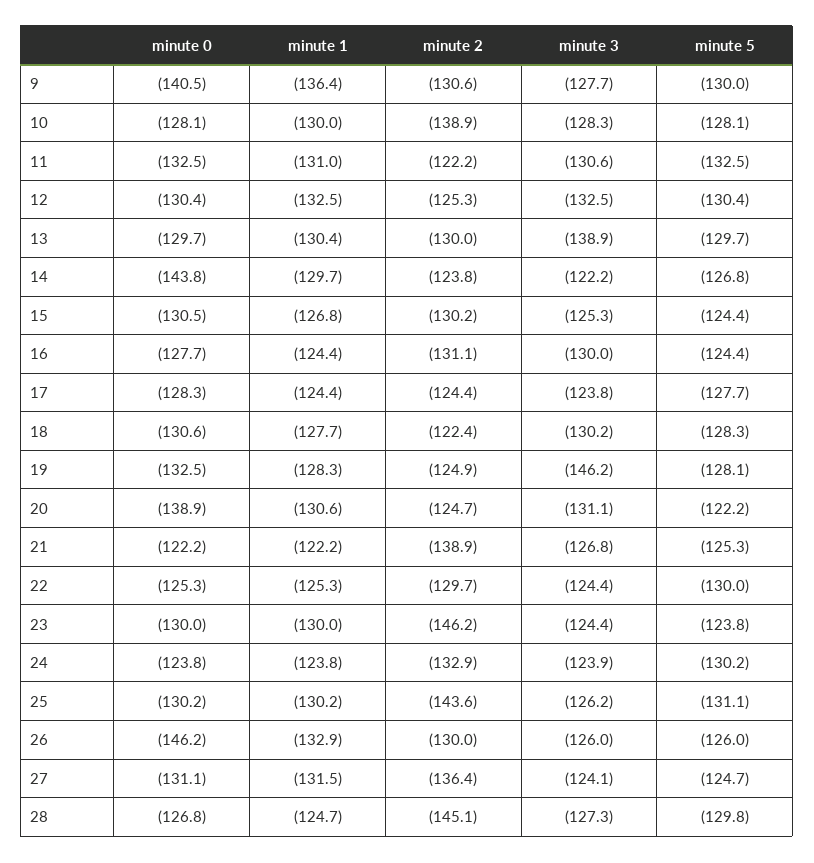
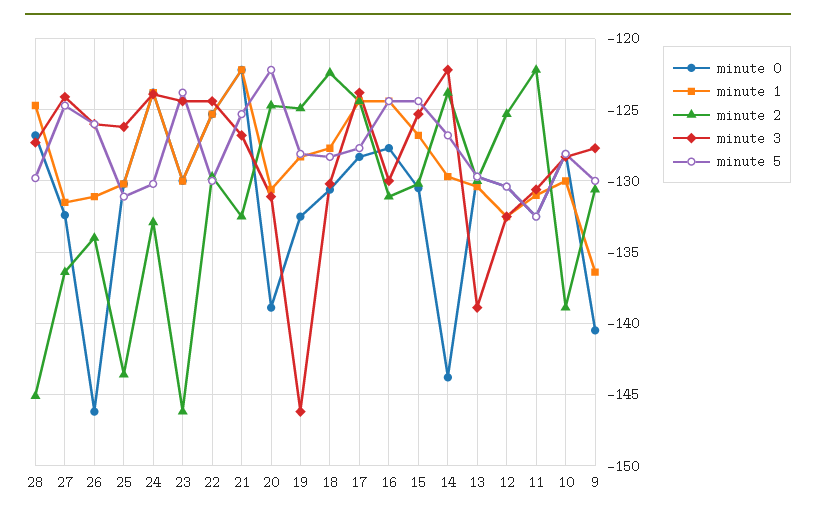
  {
    "minute 0": {
      "9": -140.5,
      "10": -128.1,
      "11": -132.5,
      "12": -130.4,
      "13": -129.7,
      "14": -143.8,
      "15": -130.5,
      "16": -127.7,
      "17": -128.3,
      "18": -130.6,
      "19": -132.5,
      "20": -138.9,
      "21": -122.2,
      "22": -125.3,
      "23": -130,
      "24": -123.8,
      "25": -130.2,
      "26": -146.2,
-     "27": -131.1,
+     "27": -132.5,
      "28": -126.8
    },
    "minute 1": {
      "9": -136.4,
      "10": -130,
      "11": -131,
      "12": -132.5,
      "13": -130.4,
      "14": -129.7,
      "15": -126.8,
      "16": -124.4,
      "17": -124.4,
      "18": -127.7,
      "19": -128.3,
      "20": -130.6,
      "21": -122.2,
      "22": -125.3,
      "23": -130,
      "24": -123.8,
      "25": -130.2,
-     "26": -132.9,
+     "26": -131,
      "27": -131.5,
      "28": -124.7
    },
    "minute 2": {
      "9": -130.6,
      "10": -138.9,
      "11": -122.2,
      "12": -125.3,
      "13": -130,
      "14": -123.8,
      "15": -130.2,
      "16": -131.1,
      "17": -124.4,
      "18": -122.4,
      "19": -124.9,
      "20": -124.7,
-     "21": -138.9,
+     "21": -132.5,
      "22": -129.7,
      "23": -146.2,
      "24": -132.9,
      "25": -143.6,
-     "26": -130,
+     "26": -134,
      "27": -136.4,
      "28": -145.1
    },
    "minute 3": {
      "9": -127.7,
      "10": -128.3,
      "11": -130.6,
      "12": -132.5,
      "13": -138.9,
      "14": -122.2,
      "15": -125.3,
      "16": -130,
      "17": -123.8,
      "18": -130.2,
      "19": -146.2,
      "20": -131.1,
      "21": -126.8,
      "22": -124.4,
      "23": -124.4,
      "24": -123.9,
      "25": -126.2,
      "26": -126,
      "27": -124.1,
      "28": -127.3
    },
    "minute 5": {
      "9": -130,
      "10": -128.1,
      "11": -132.5,
      "12": -130.4,
      "13": -129.7,
      "14": -126.8,
      "15": -124.4,
      "16": -124.4,
      "17": -127.7,
      "18": -128.3,
      "19": -128.1,
      "20": -122.2,
      "21": -125.3,
      "22": -130,
      "23": -123.8,
      "24": -130.2,
      "25": -131.1,
      "26": -126,
      "27": -124.7,
      "28": -129.8
    }
  }

